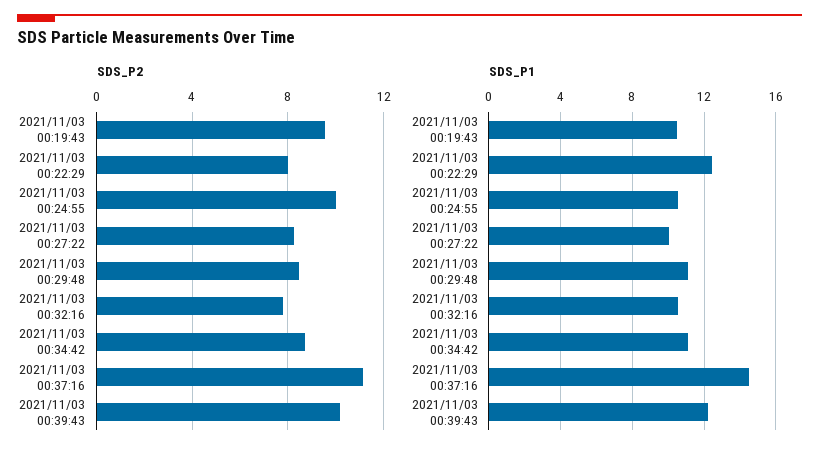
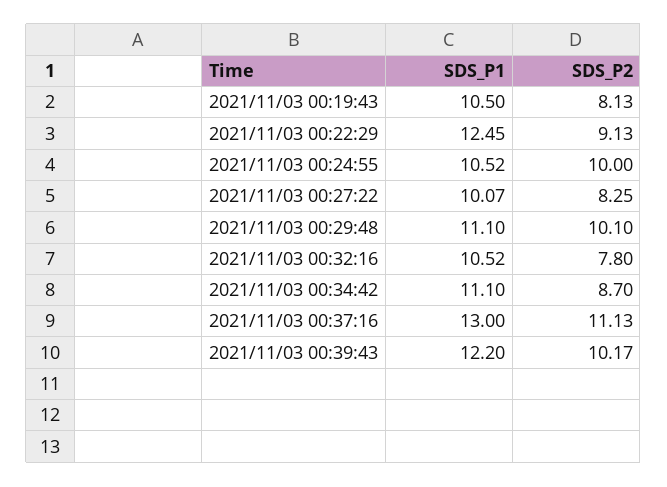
  {
    "SDS_P2": {
-     "2021/11/03 00:19:43": 9.5,
+     "2021/11/03 00:19:43": 8.13,
-     "2021/11/03 00:22:29": 8,
+     "2021/11/03 00:22:29": 9.13,
      "2021/11/03 00:24:55": 10,
      "2021/11/03 00:27:22": 8.25,
-     "2021/11/03 00:29:48": 8.5,
+     "2021/11/03 00:29:48": 10.1,
      "2021/11/03 00:32:16": 7.8,
      "2021/11/03 00:34:42": 8.7,
      "2021/11/03 00:37:16": 11.13,
      "2021/11/03 00:39:43": 10.17
    },
    "SDS_P1": {
      "2021/11/03 00:19:43": 10.5,
      "2021/11/03 00:22:29": 12.45,
      "2021/11/03 00:24:55": 10.52,
      "2021/11/03 00:27:22": 10.07,
      "2021/11/03 00:29:48": 11.1,
      "2021/11/03 00:32:16": 10.52,
      "2021/11/03 00:34:42": 11.1,
-     "2021/11/03 00:37:16": 14.5,
+     "2021/11/03 00:37:16": 13,
      "2021/11/03 00:39:43": 12.2
    }
  }

